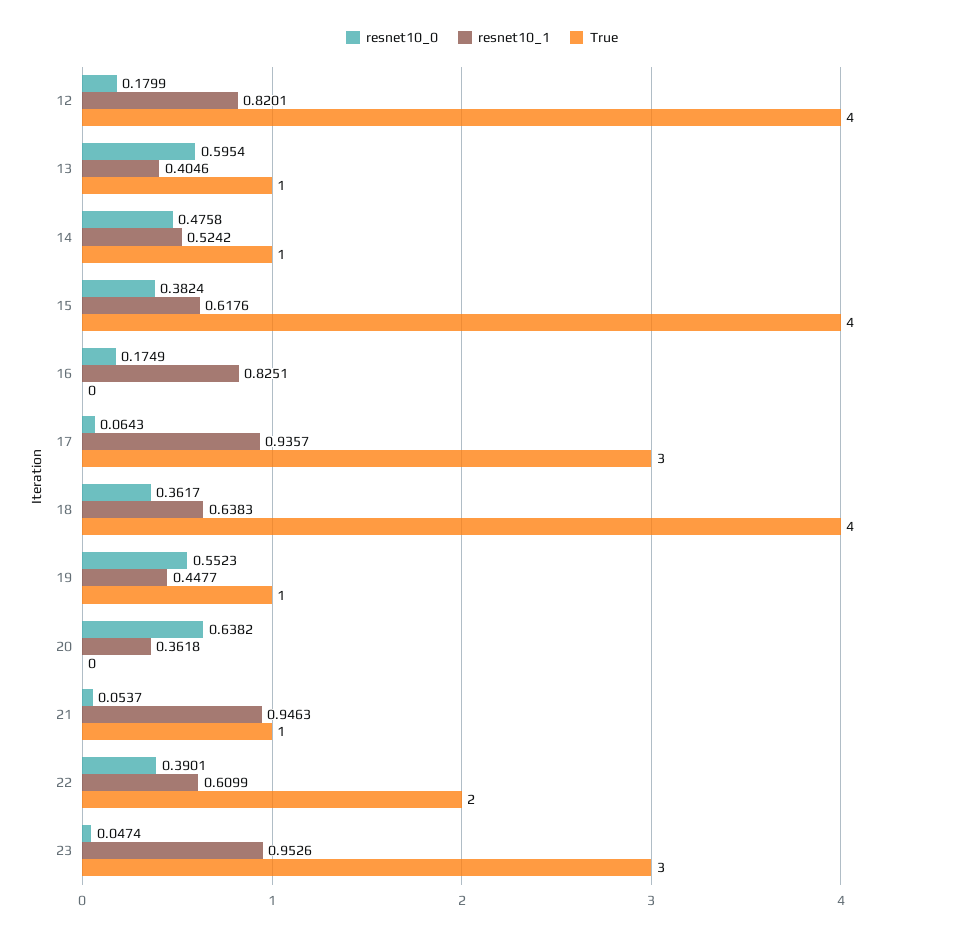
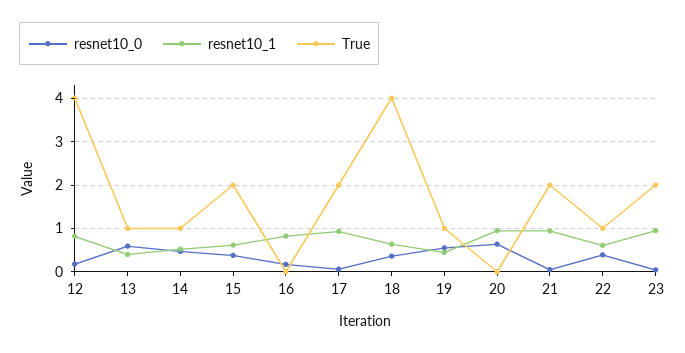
  {
    "resnet10_0": {
      "12": 0.1799,
      "13": 0.5954,
      "14": 0.4758,
      "15": 0.3824,
      "16": 0.1749,
      "17": 0.0643,
      "18": 0.3617,
      "19": 0.5523,
      "20": 0.6382,
      "21": 0.0537,
      "22": 0.3901,
      "23": 0.0474
    },
    "resnet10_1": {
      "12": 0.8201,
      "13": 0.4046,
      "14": 0.5242,
      "15": 0.6176,
      "16": 0.8251,
      "17": 0.9357,
      "18": 0.6383,
      "19": 0.4477,
-     "20": 0.3618,
+     "20": 1,
      "21": 0.9463,
      "22": 0.6099,
      "23": 0.9526
    },
    "True": {
      "12": 4,
      "13": 1,
      "14": 1,
-     "15": 4,
+     "15": 2,
      "16": 0,
-     "17": 3,
+     "17": 2,
      "18": 4,
      "19": 1,
      "20": 0,
-     "21": 1,
+     "21": 2,
-     "22": 2,
+     "22": 1,
-     "23": 3
+     "23": 2
    }
  }

